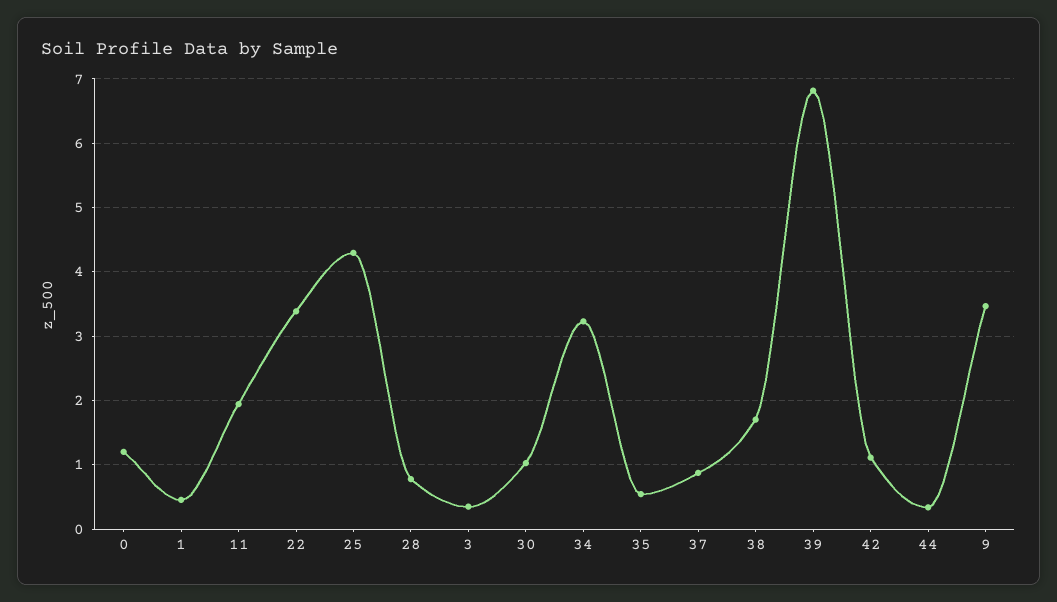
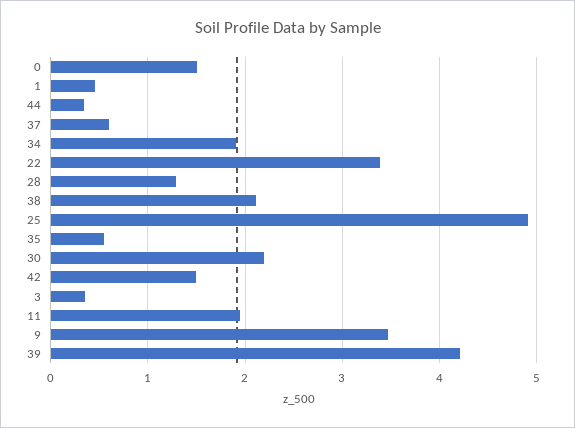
  {
-   "0": 1.2,
+   "0": 1.5,
    "1": 0.5,
    "11": 1.9,
    "22": 3.4,
-   "25": 4.3,
+   "25": 4.9,
-   "28": 0.8,
+   "28": 1.3,
    "3": 0.4,
-   "30": 1,
+   "30": 2.2,
-   "34": 3.2,
+   "34": 1.9,
    "35": 0.5,
-   "37": 0.9,
+   "37": 0.6,
-   "38": 1.7,
+   "38": 2.1,
-   "39": 6.8,
+   "39": 4.2,
-   "42": 1.1,
+   "42": 1.5,
    "44": 0.3,
    "9": 3.5
  }

